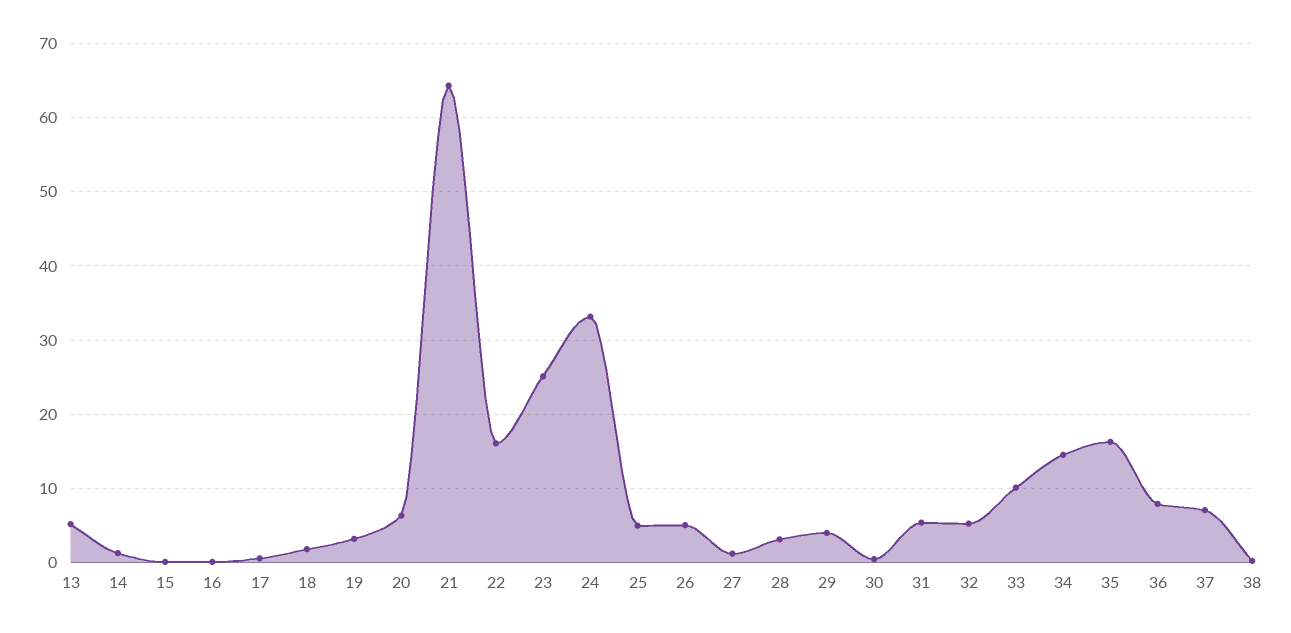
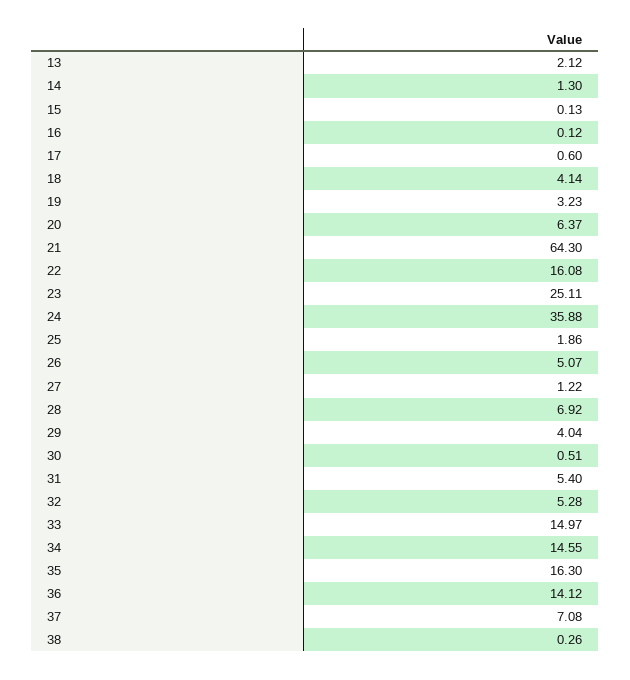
  {
-   "13": 5,
+   "13": 2.12,
    "14": 1.3,
    "15": 0.13,
    "16": 0.12,
    "17": 0.6,
-   "18": 2,
+   "18": 4.14,
    "19": 3.23,
    "20": 6.37,
    "21": 64.3,
    "22": 16.08,
    "23": 25.11,
-   "24": 33,
+   "24": 35.88,
-   "25": 5,
+   "25": 1.86,
    "26": 5.07,
    "27": 1.22,
-   "28": 3,
+   "28": 6.92,
    "29": 4.04,
    "30": 0.51,
    "31": 5.4,
    "32": 5.28,
-   "33": 10,
+   "33": 14.97,
    "34": 14.55,
    "35": 16.3,
-   "36": 8,
+   "36": 14.12,
    "37": 7.08,
    "38": 0.26
  }

